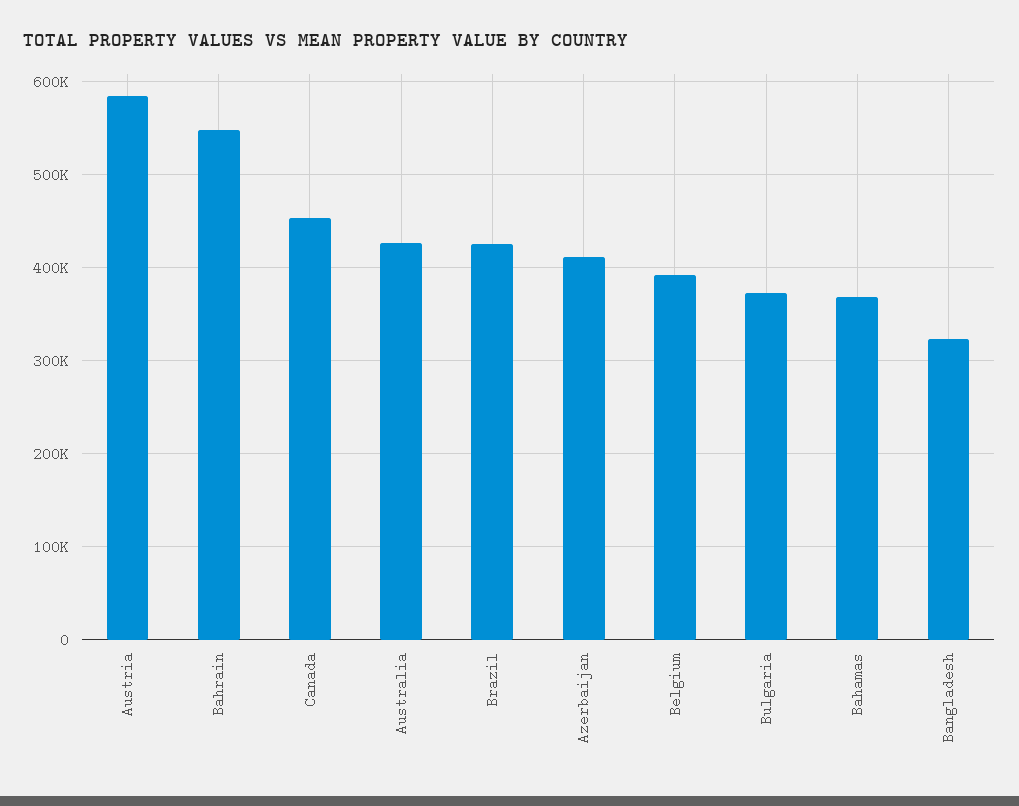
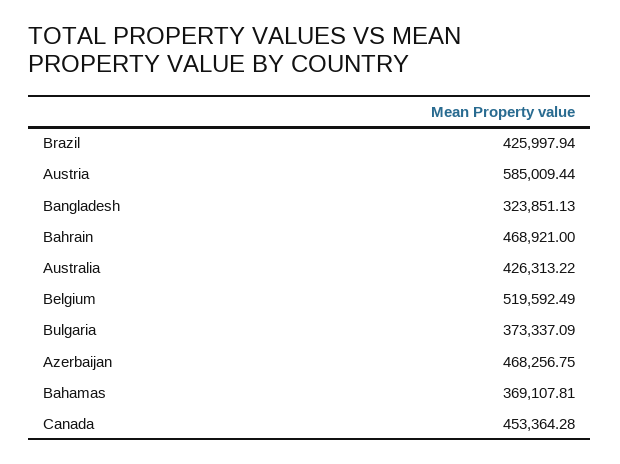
  {
    "Austria": 585009.44,
-   "Bahrain": 550000,
+   "Bahrain": 468921,
    "Canada": 453364.28,
    "Australia": 426313.22,
    "Brazil": 425997.94,
-   "Azerbaijan": 410000,
+   "Azerbaijan": 468256.75,
-   "Belgium": 390000,
+   "Belgium": 519592.49,
    "Bulgaria": 373337.09,
    "Bahamas": 369107.81,
    "Bangladesh": 323851.13
  }

